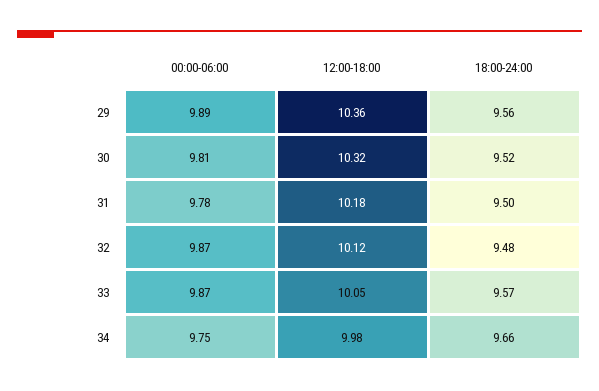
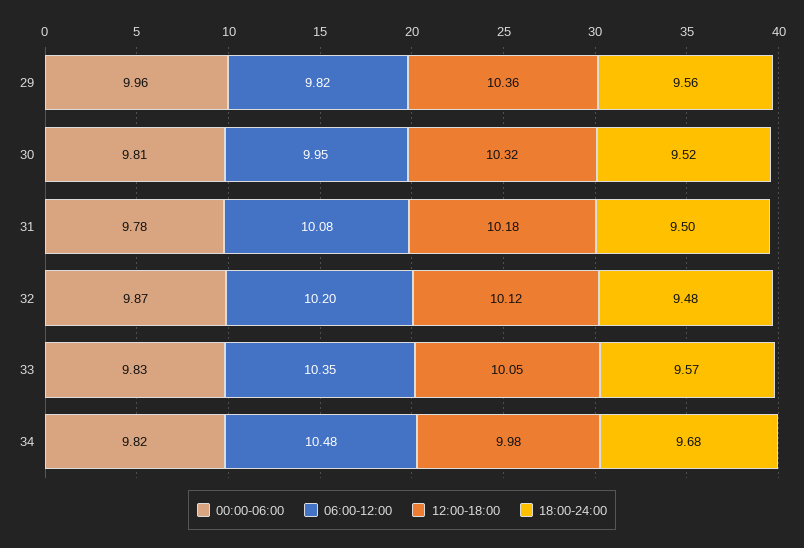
  {
    "00:00-06:00": {
-     "29": 9.89,
+     "29": 9.96,
      "30": 9.81,
      "31": 9.78,
      "32": 9.87,
-     "33": 9.87,
+     "33": 9.83,
-     "34": 9.75
+     "34": 9.82
    },
    "12:00-18:00": {
      "29": 10.36,
      "30": 10.32,
      "31": 10.18,
      "32": 10.12,
      "33": 10.05,
      "34": 9.98
    },
    "18:00-24:00": {
      "29": 9.56,
      "30": 9.52,
      "31": 9.5,
      "32": 9.48,
      "33": 9.57,
-     "34": 9.66
+     "34": 9.68
-   }
+   },
+   "06:00-12:00": {
+     "29": 9.82,
+     "30": 9.95,
+     "31": 10.08,
+     "32": 10.2,
+     "33": 10.35,
+     "34": 10.48
+   }
  }

